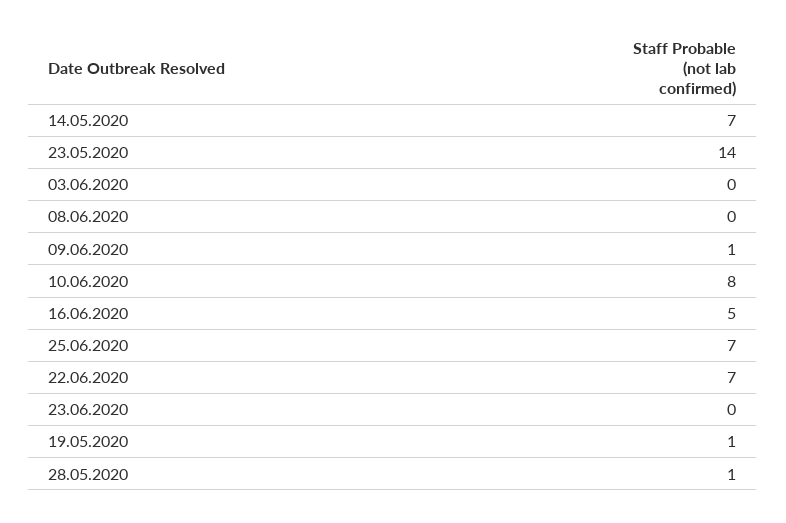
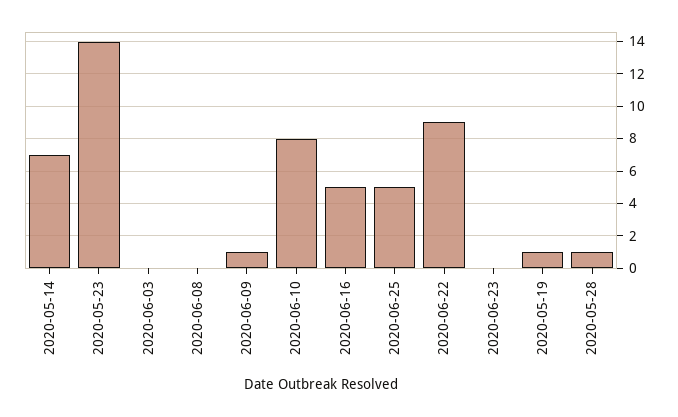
  {
    "14.05.2020": 7,
    "23.05.2020": 14,
    "03.06.2020": 0,
    "08.06.2020": 0,
    "09.06.2020": 1,
    "10.06.2020": 8,
    "16.06.2020": 5,
-   "25.06.2020": 7,
+   "25.06.2020": 5,
-   "22.06.2020": 7,
+   "22.06.2020": 9,
    "23.06.2020": 0,
    "19.05.2020": 1,
    "28.05.2020": 1
  }

